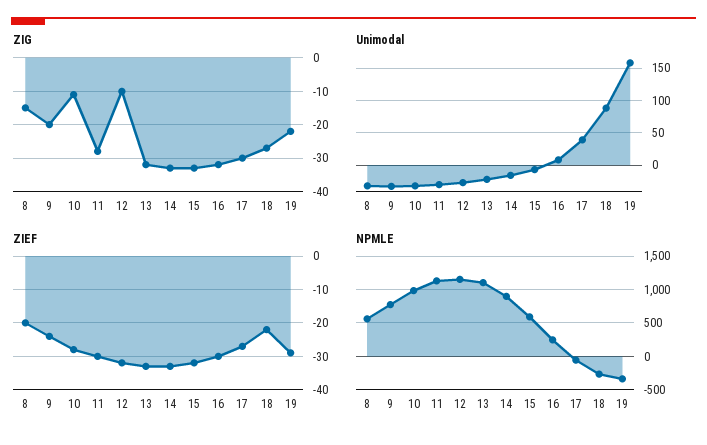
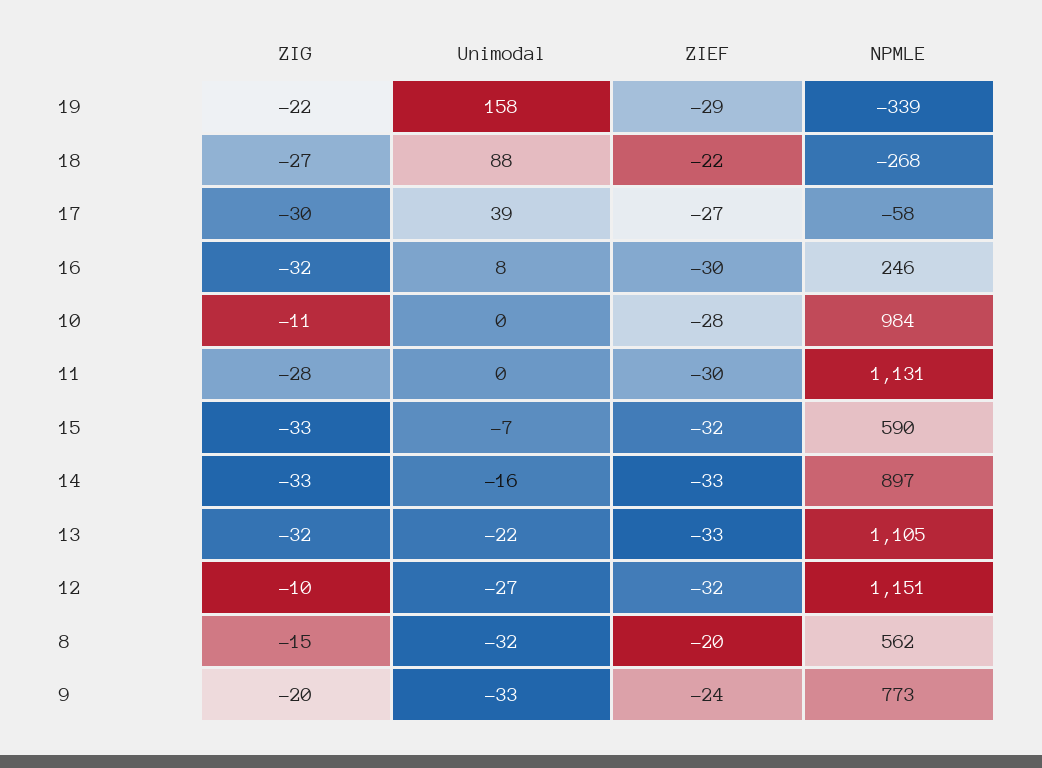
  {
    "ZIG": {
      "8": -15,
      "9": -20,
      "10": -11,
      "11": -28,
      "12": -10,
      "13": -32,
      "14": -33,
      "15": -33,
      "16": -32,
      "17": -30,
      "18": -27,
      "19": -22
    },
    "Unimodal": {
      "8": -32,
      "9": -33,
-     "10": -30,
+     "10": 0,
-     "11": -30,
+     "11": 0,
      "12": -27,
      "13": -22,
      "14": -16,
      "15": -7,
      "16": 8,
      "17": 39,
      "18": 88,
      "19": 158
    },
    "ZIEF": {
      "8": -20,
      "9": -24,
      "10": -28,
      "11": -30,
      "12": -32,
      "13": -33,
      "14": -33,
      "15": -32,
      "16": -30,
      "17": -27,
      "18": -22,
      "19": -29
    },
    "NPMLE": {
      "8": 562,
      "9": 773,
      "10": 984,
      "11": 1131,
      "12": 1151,
      "13": 1105,
      "14": 897,
      "15": 590,
      "16": 246,
      "17": -58,
      "18": -268,
      "19": -339
    }
  }

